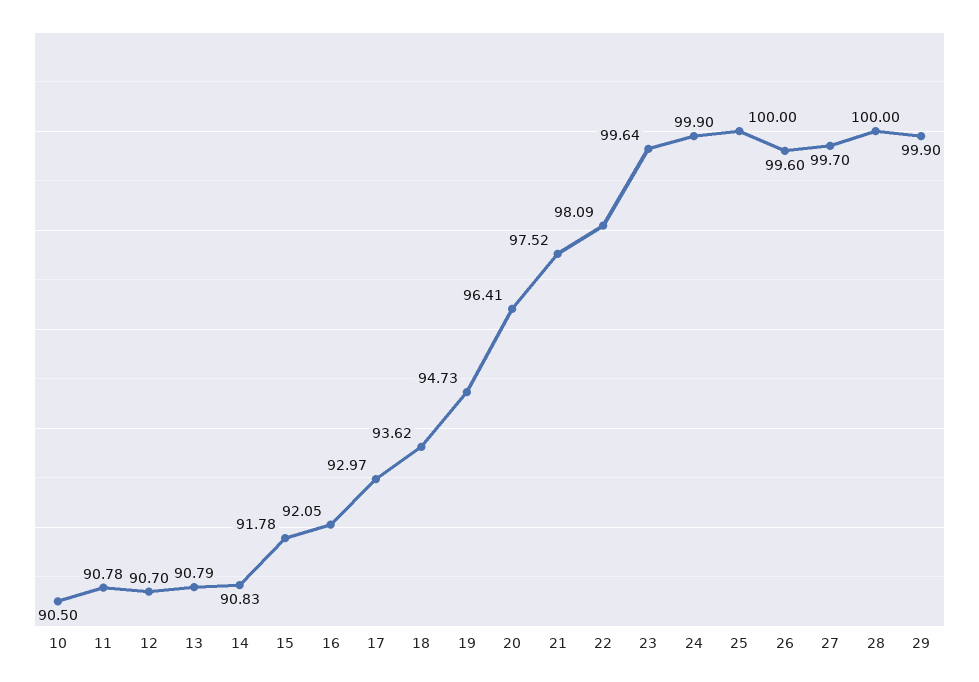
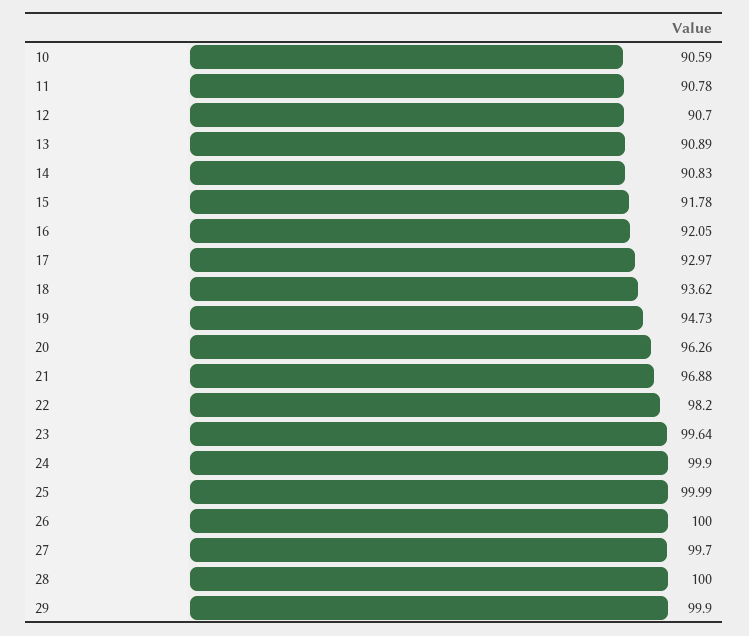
  {
-   "10": 90.5,
+   "10": 90.59,
    "11": 90.78,
    "12": 90.7,
-   "13": 90.79,
+   "13": 90.89,
    "14": 90.83,
    "15": 91.78,
    "16": 92.05,
    "17": 92.97,
    "18": 93.62,
    "19": 94.73,
-   "20": 96.41,
+   "20": 96.26,
-   "21": 97.52,
+   "21": 96.88,
-   "22": 98.09,
+   "22": 98.2,
    "23": 99.64,
    "24": 99.9,
-   "25": 100,
+   "25": 99.99,
-   "26": 99.6,
+   "26": 100,
    "27": 99.7,
    "28": 100,
    "29": 99.9
  }

